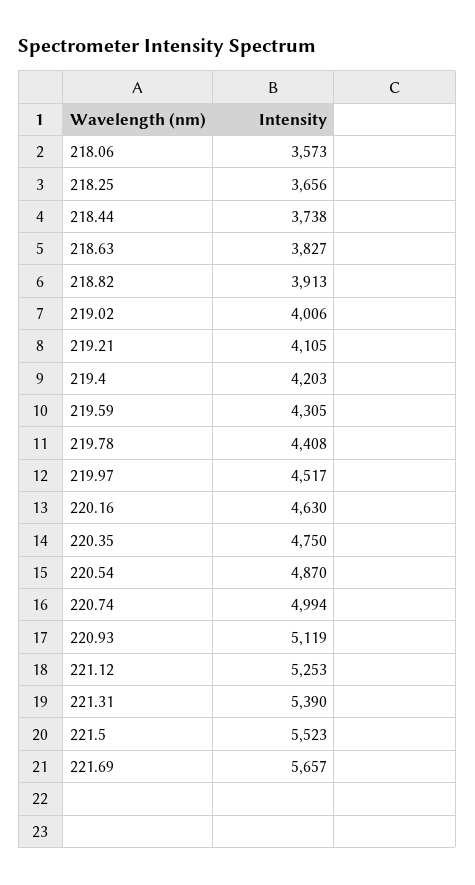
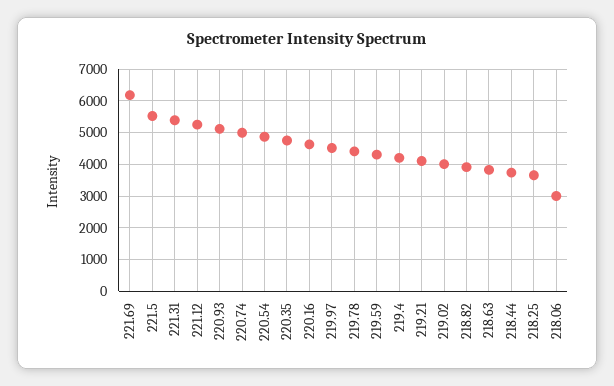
  {
-   "218.06": 3573,
+   "218.06": 3000,
    "218.25": 3656,
    "218.44": 3738,
    "218.63": 3827,
    "218.82": 3913,
    "219.02": 4006,
    "219.21": 4105,
    "219.4": 4203,
    "219.59": 4305,
    "219.78": 4408,
    "219.97": 4517,
    "220.16": 4630,
    "220.35": 4750,
    "220.54": 4870,
    "220.74": 4994,
    "220.93": 5119,
    "221.12": 5253,
    "221.31": 5390,
    "221.5": 5523,
-   "221.69": 5657
+   "221.69": 6200
  }

